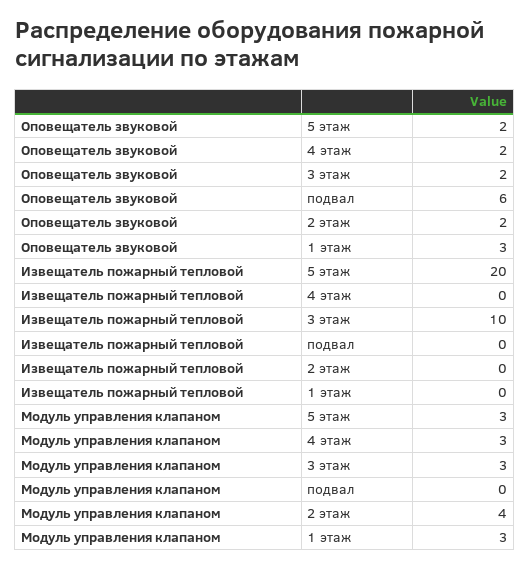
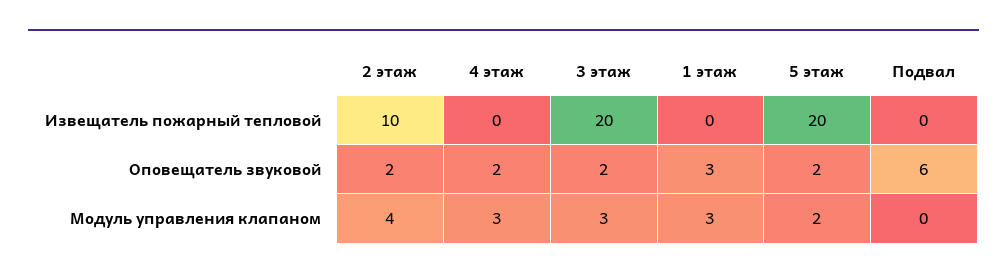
  {
    "Оповещатель звуковой": {
      "5 этаж": 2,
      "4 этаж": 2,
      "3 этаж": 2,
      "подвал": 6,
      "2 этаж": 2,
      "1 этаж": 3
    },
    "Извещатель пожарный тепловой": {
      "5 этаж": 20,
      "4 этаж": 0,
-     "3 этаж": 10,
+     "3 этаж": 20,
      "подвал": 0,
-     "2 этаж": 0,
+     "2 этаж": 10,
      "1 этаж": 0
    },
    "Модуль управления клапаном": {
-     "5 этаж": 3,
+     "5 этаж": 2,
      "4 этаж": 3,
      "3 этаж": 3,
      "подвал": 0,
      "2 этаж": 4,
      "1 этаж": 3
    }
  }

